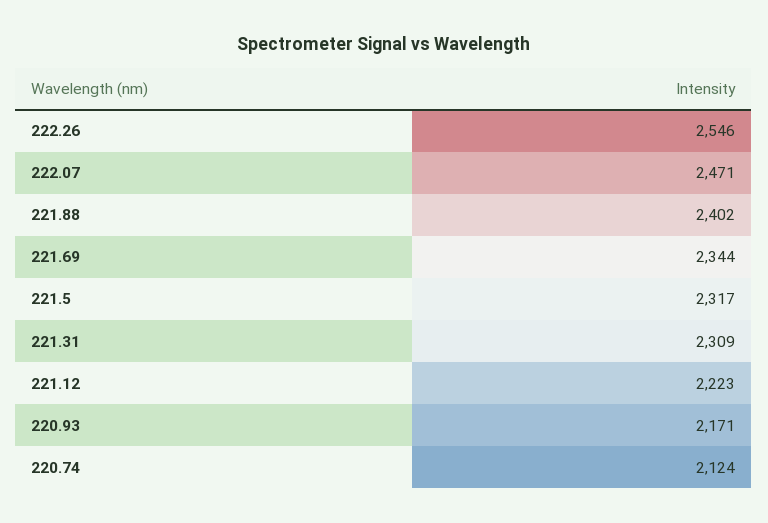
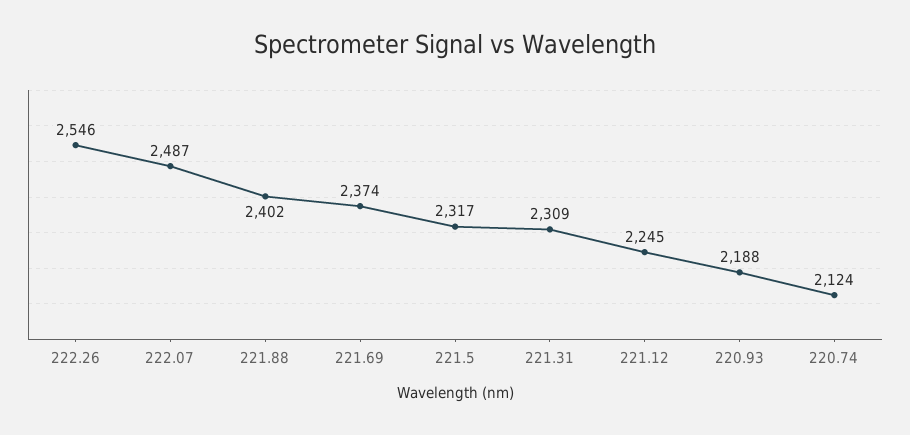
  {
    "222.26": 2546,
-   "222.07": 2471,
+   "222.07": 2487,
    "221.88": 2402,
-   "221.69": 2344,
+   "221.69": 2374,
    "221.5": 2317,
    "221.31": 2309,
-   "221.12": 2223,
+   "221.12": 2245,
-   "220.93": 2171,
+   "220.93": 2188,
    "220.74": 2124
  }

